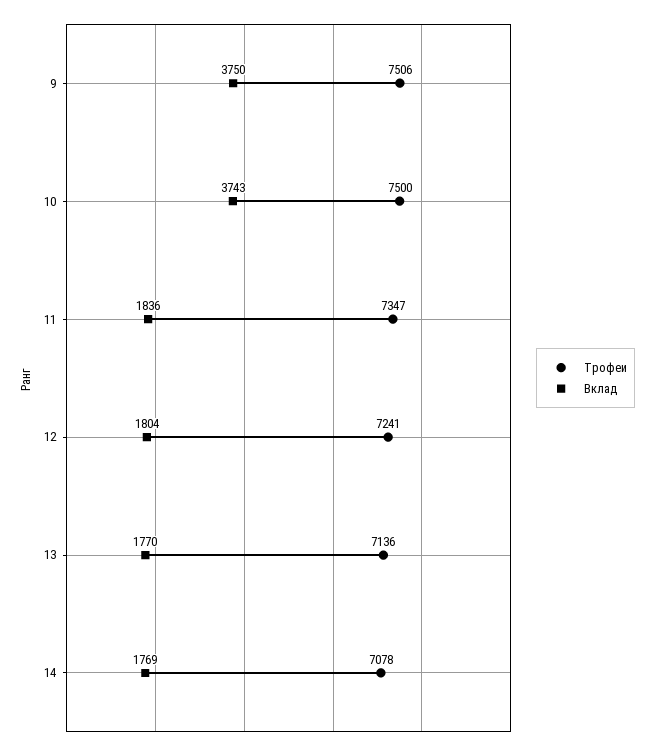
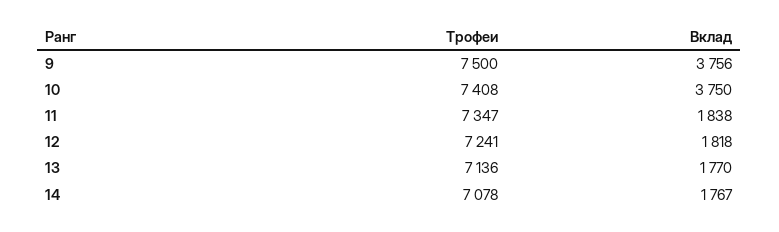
  {
    "Трофеи": {
-     "9": 7506,
+     "9": 7500,
-     "10": 7500,
+     "10": 7408,
      "11": 7347,
      "12": 7241,
      "13": 7136,
      "14": 7078
    },
    "Вклад": {
-     "9": 3750,
+     "9": 3756,
-     "10": 3743,
+     "10": 3750,
-     "11": 1836,
+     "11": 1838,
-     "12": 1804,
+     "12": 1818,
      "13": 1770,
-     "14": 1769
+     "14": 1767
    }
  }

